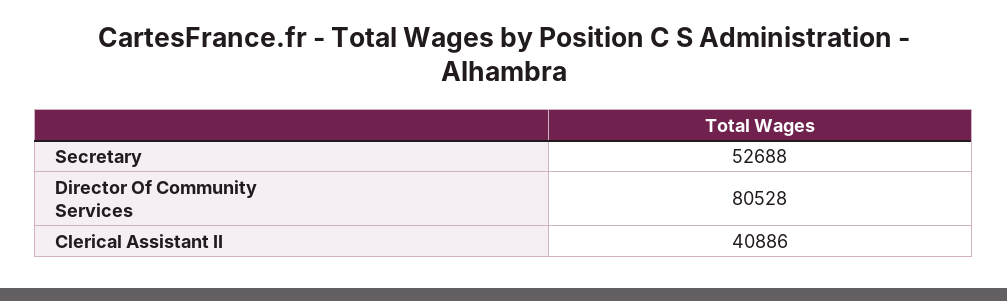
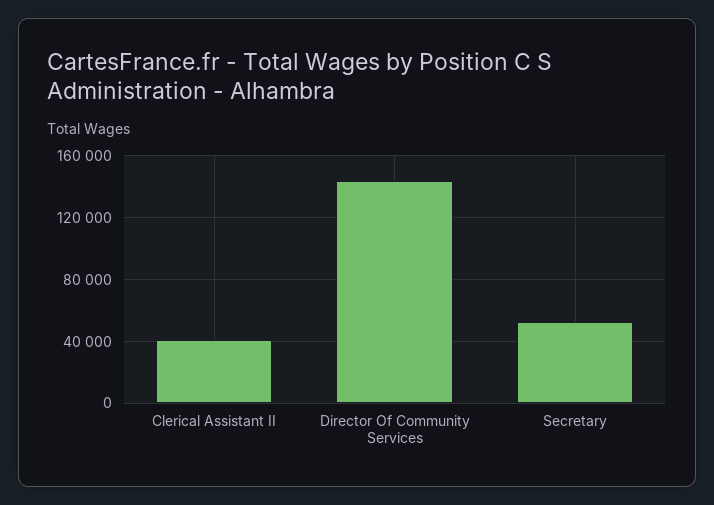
  {
    "Secretary": 52688,
-   "Director Of Community Services": 80528,
+   "Director Of Community Services": 145000,
    "Clerical Assistant II": 40886
  }

